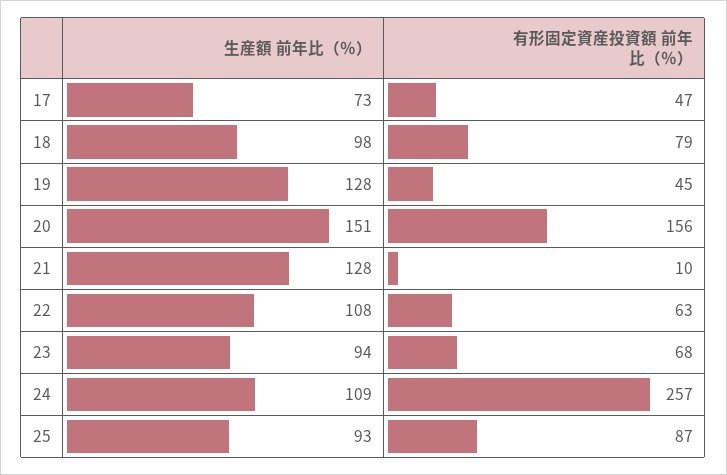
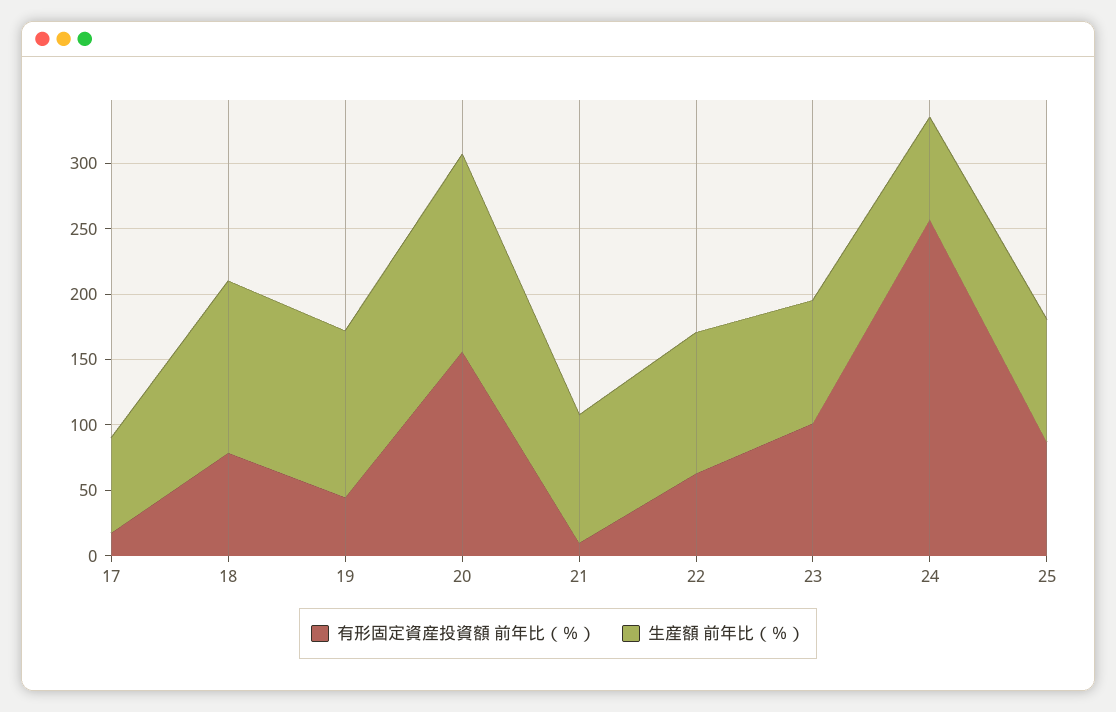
  {
    "生産額 前年比（％）": {
      "17": 73,
-     "18": 98,
+     "18": 130,
      "19": 128,
      "20": 151,
-     "21": 128,
+     "21": 100,
      "22": 108,
      "23": 94,
-     "24": 109,
+     "24": 80,
      "25": 93
    },
    "有形固定資産投資額 前年比（％）": {
-     "17": 47,
+     "17": 20,
      "18": 79,
      "19": 45,
      "20": 156,
      "21": 10,
      "22": 63,
-     "23": 68,
+     "23": 100,
      "24": 257,
      "25": 87
    }
  }

